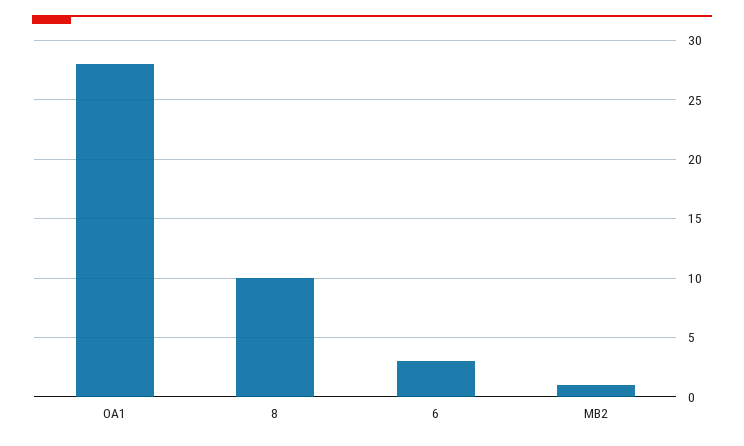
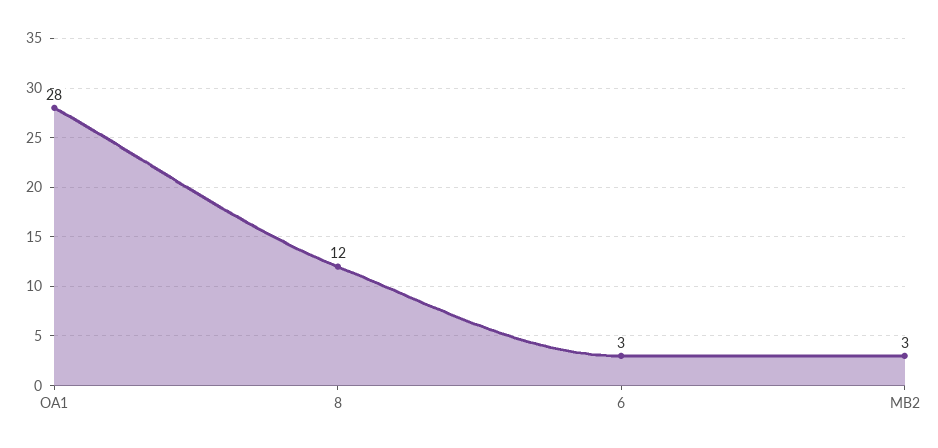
  {
    "OA1": 28,
-   "8": 10,
+   "8": 12,
    "6": 3,
-   "MB2": 1
+   "MB2": 3
  }

